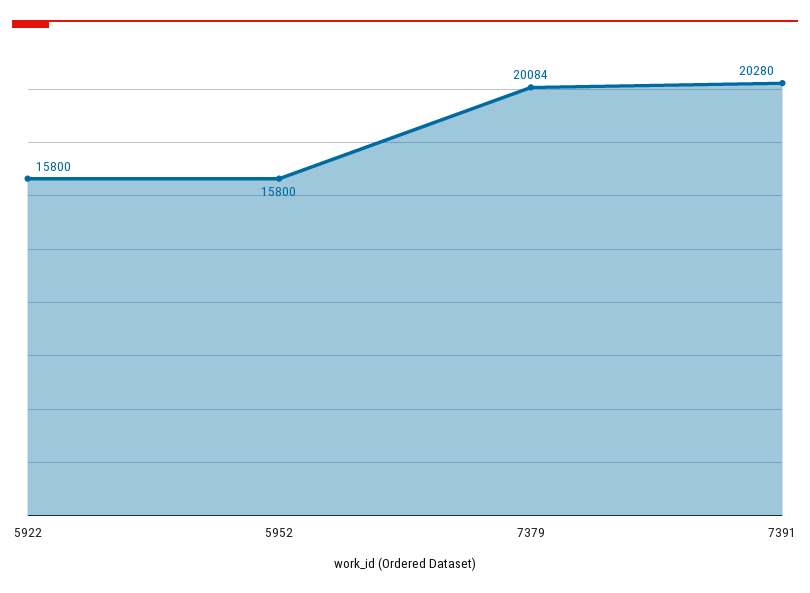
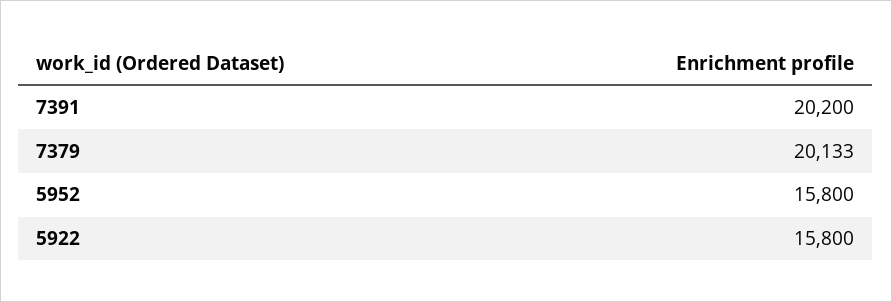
  {
    "5922": 15800,
    "5952": 15800,
-   "7379": 20084,
+   "7379": 20133,
-   "7391": 20280
+   "7391": 20200
  }

